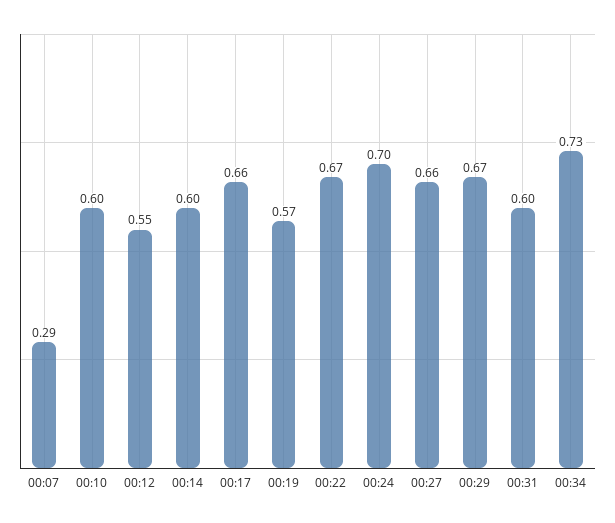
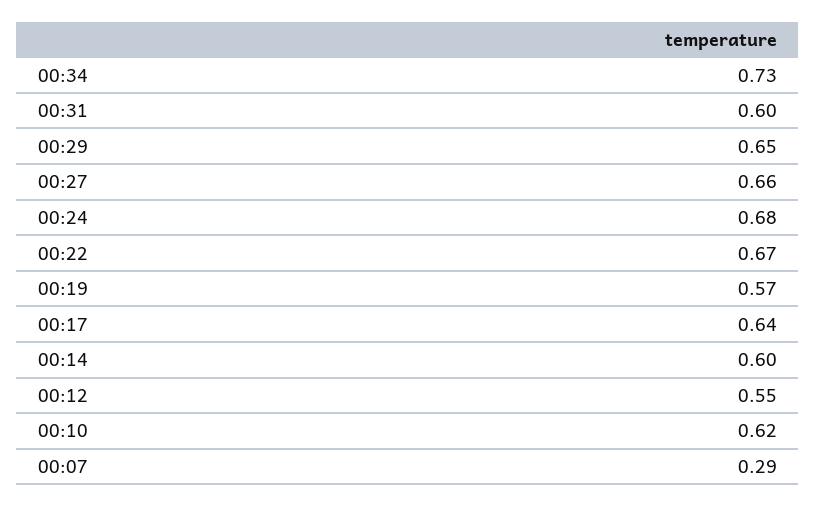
  {
    "00:07": 0.29,
-   "00:10": 0.6,
+   "00:10": 0.62,
    "00:12": 0.55,
    "00:14": 0.6,
-   "00:17": 0.66,
+   "00:17": 0.64,
    "00:19": 0.57,
    "00:22": 0.67,
-   "00:24": 0.7,
+   "00:24": 0.68,
    "00:27": 0.66,
-   "00:29": 0.67,
+   "00:29": 0.65,
    "00:31": 0.6,
    "00:34": 0.73
  }

